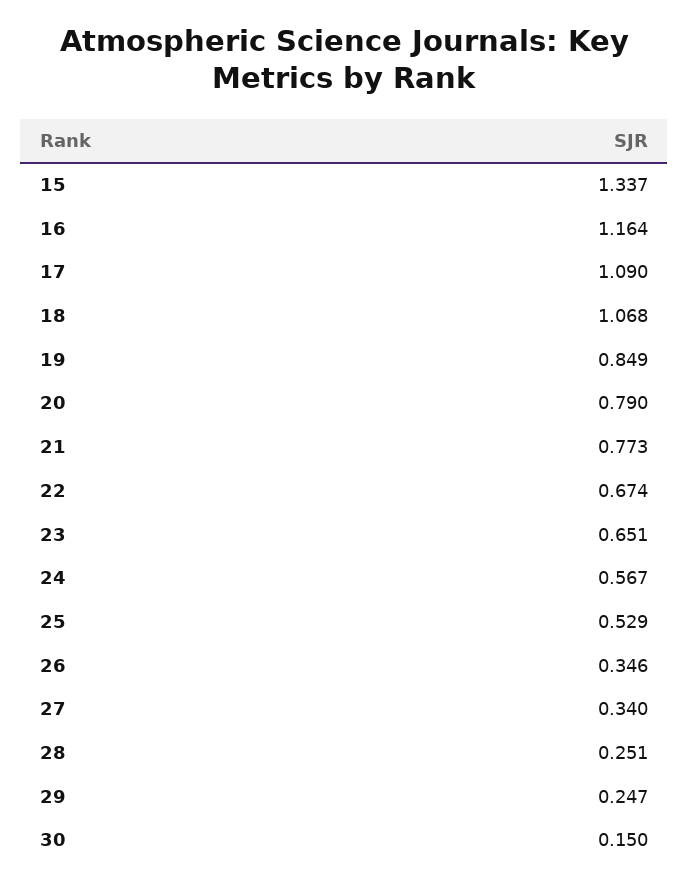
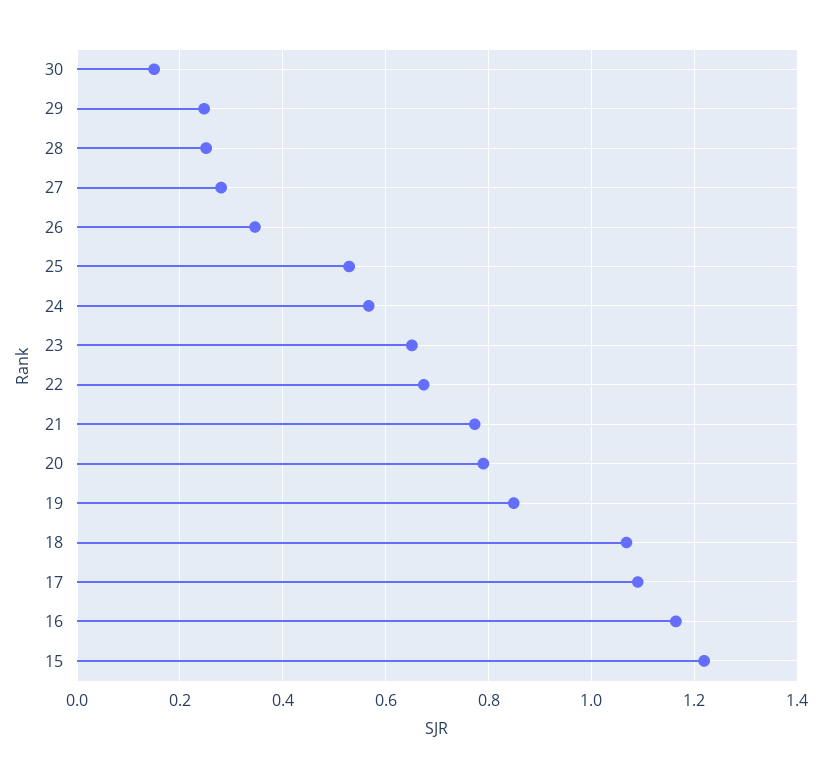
  {
-   "15": 1.337,
+   "15": 1.22,
    "16": 1.164,
    "17": 1.09,
    "18": 1.068,
    "19": 0.849,
    "20": 0.79,
    "21": 0.773,
    "22": 0.674,
    "23": 0.651,
    "24": 0.567,
    "25": 0.529,
    "26": 0.346,
-   "27": 0.34,
+   "27": 0.28,
    "28": 0.251,
    "29": 0.247,
    "30": 0.15
  }

